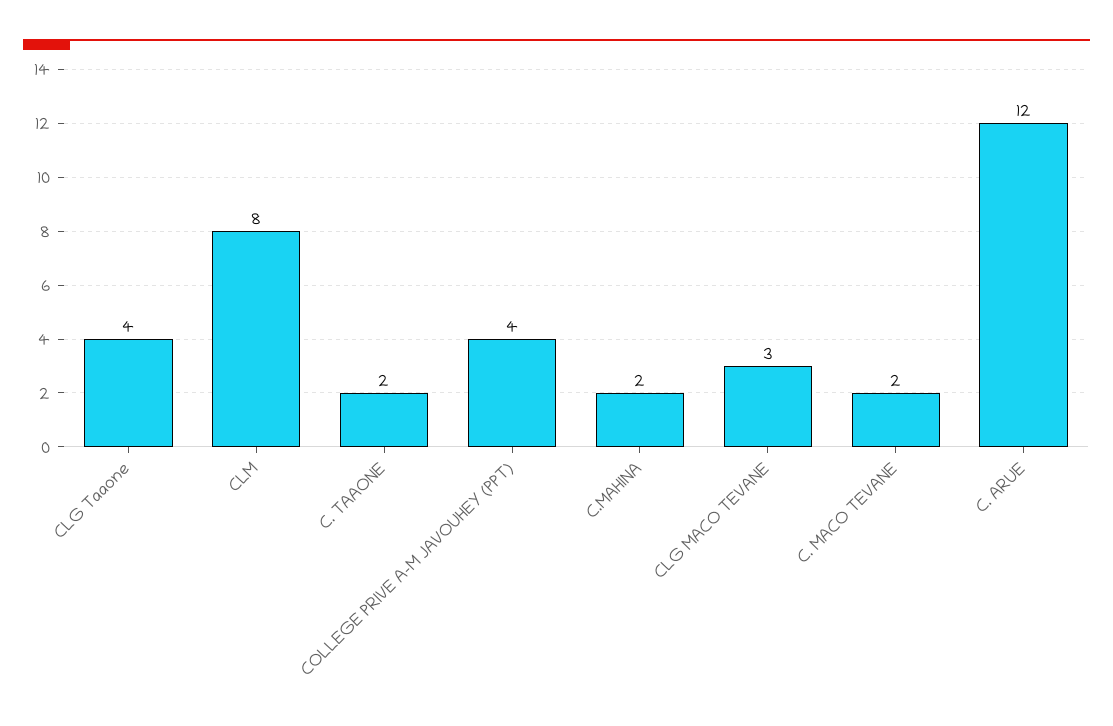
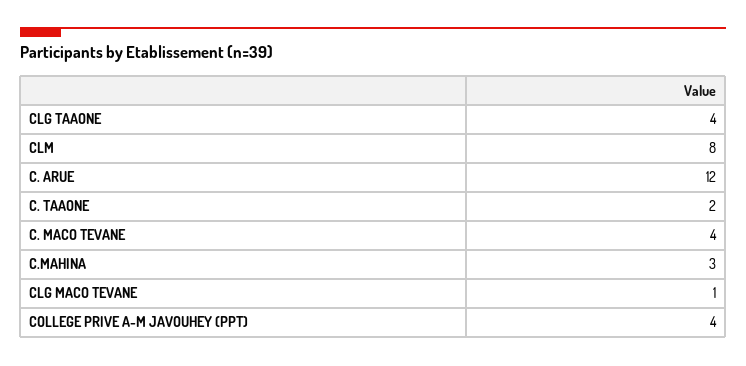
  {
    "CLG Taaone": 4,
    "CLM": 8,
    "C. TAAONE": 2,
    "COLLEGE PRIVE A-M JAVOUHEY (PPT)": 4,
-   "C.MAHINA": 2,
+   "C.MAHINA": 3,
-   "CLG MACO TEVANE": 3,
+   "CLG MACO TEVANE": 1,
-   "C. MACO TEVANE": 2,
+   "C. MACO TEVANE": 4,
    "C. ARUE": 12
  }

